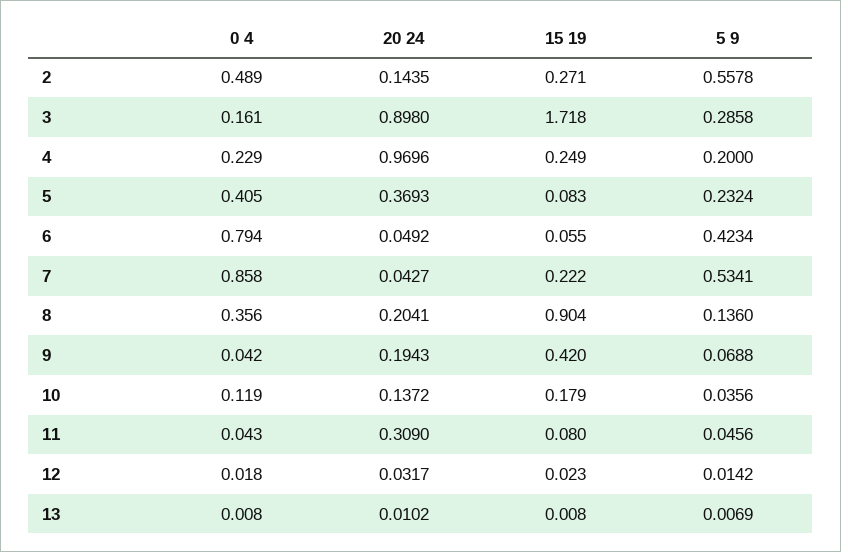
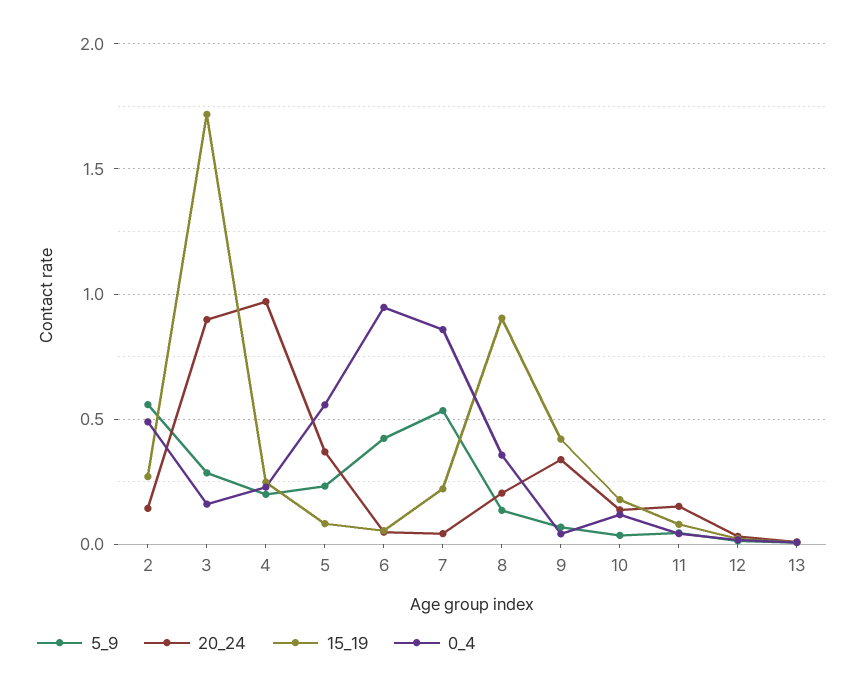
  {
    "0 4": {
      "2": 0.489,
      "3": 0.161,
      "4": 0.229,
-     "5": 0.405,
+     "5": 0.55,
-     "6": 0.794,
+     "6": 0.95,
      "7": 0.858,
      "8": 0.356,
      "9": 0.042,
      "10": 0.119,
      "11": 0.043,
      "12": 0.018,
      "13": 0.008
    },
    "20 24": {
      "2": 0.1435,
      "3": 0.898,
      "4": 0.9696,
      "5": 0.3693,
      "6": 0.0492,
      "7": 0.0427,
      "8": 0.2041,
-     "9": 0.1943,
+     "9": 0.35,
      "10": 0.1372,
-     "11": 0.309,
+     "11": 0.15,
      "12": 0.0317,
      "13": 0.0102
    },
    "15 19": {
      "2": 0.271,
      "3": 1.718,
      "4": 0.249,
      "5": 0.083,
      "6": 0.055,
      "7": 0.222,
      "8": 0.904,
      "9": 0.42,
      "10": 0.179,
      "11": 0.08,
      "12": 0.023,
      "13": 0.008
    },
    "5 9": {
      "2": 0.5578,
      "3": 0.2858,
      "4": 0.2,
      "5": 0.2324,
      "6": 0.4234,
      "7": 0.5341,
      "8": 0.136,
      "9": 0.0688,
      "10": 0.0356,
      "11": 0.0456,
      "12": 0.0142,
      "13": 0.0069
    }
  }

